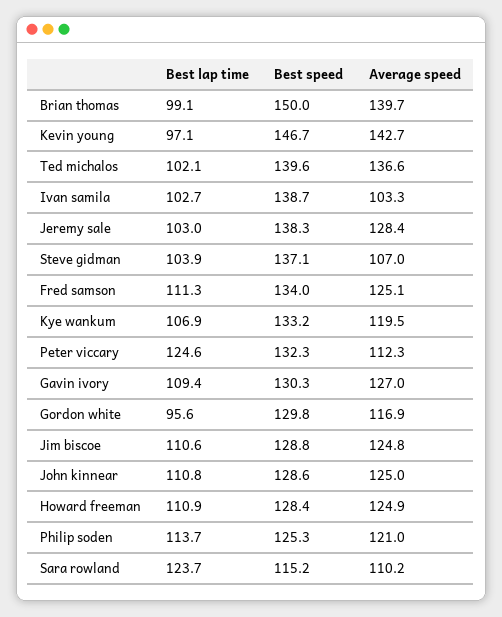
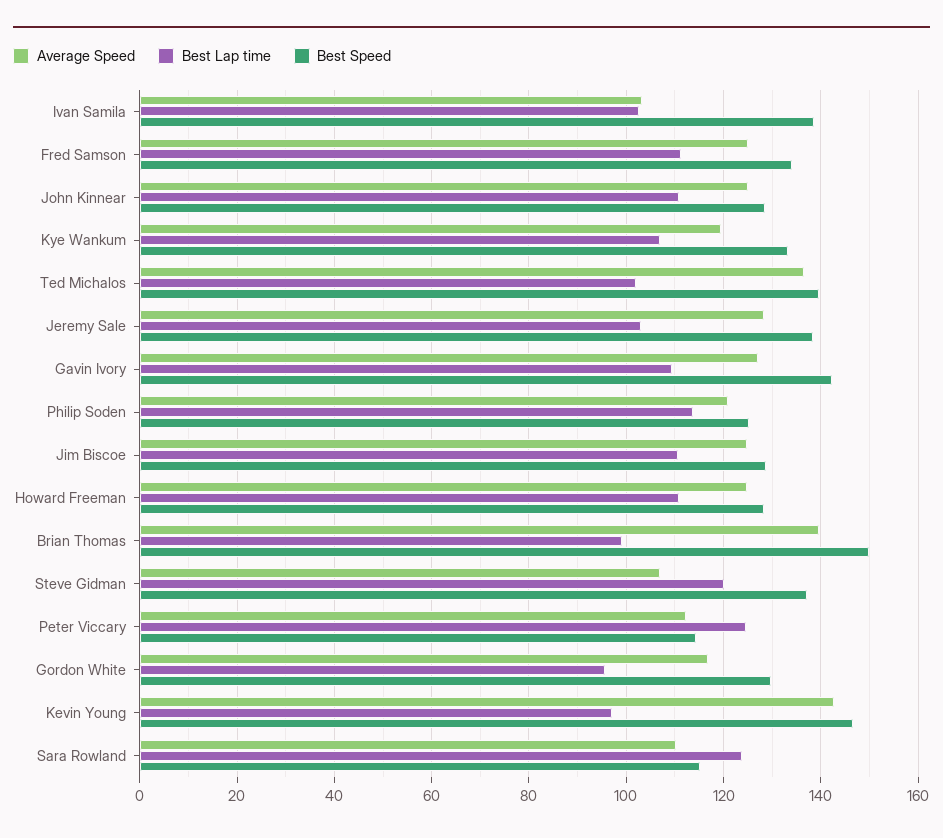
  {
    "Best lap time": {
      "Brian thomas": 99.1,
      "Kevin young": 97.1,
      "Ted michalos": 102.1,
      "Ivan samila": 102.7,
      "Jeremy sale": 103,
-     "Steve gidman": 103.9,
+     "Steve gidman": 120,
      "Fred samson": 111.3,
      "Kye wankum": 106.9,
      "Peter viccary": 124.6,
      "Gavin ivory": 109.4,
      "Gordon white": 95.6,
      "Jim biscoe": 110.6,
      "John kinnear": 110.8,
      "Howard freeman": 110.9,
      "Philip soden": 113.7,
      "Sara rowland": 123.7
    },
    "Best speed": {
      "Brian thomas": 150,
      "Kevin young": 146.7,
      "Ted michalos": 139.6,
      "Ivan samila": 138.7,
      "Jeremy sale": 138.3,
      "Steve gidman": 137.1,
      "Fred samson": 134,
      "Kye wankum": 133.2,
-     "Peter viccary": 132.3,
+     "Peter viccary": 114,
-     "Gavin ivory": 130.3,
+     "Gavin ivory": 142,
      "Gordon white": 129.8,
      "Jim biscoe": 128.8,
      "John kinnear": 128.6,
      "Howard freeman": 128.4,
      "Philip soden": 125.3,
      "Sara rowland": 115.2
    },
    "Average speed": {
      "Brian thomas": 139.7,
      "Kevin young": 142.7,
      "Ted michalos": 136.6,
      "Ivan samila": 103.3,
      "Jeremy sale": 128.4,
      "Steve gidman": 107,
      "Fred samson": 125.1,
      "Kye wankum": 119.5,
      "Peter viccary": 112.3,
      "Gavin ivory": 127,
      "Gordon white": 116.9,
      "Jim biscoe": 124.8,
      "John kinnear": 125,
      "Howard freeman": 124.9,
      "Philip soden": 121,
      "Sara rowland": 110.2
    }
  }

